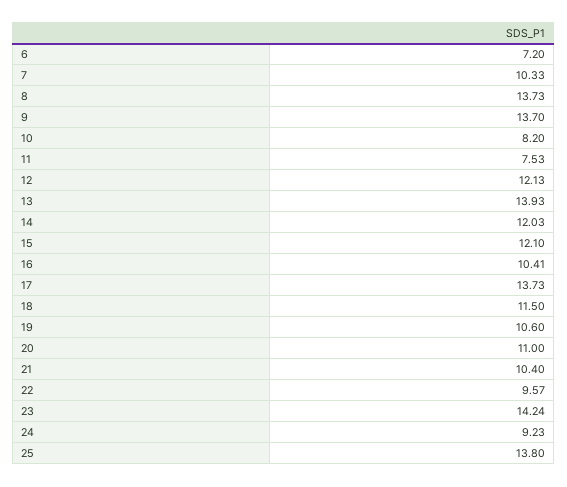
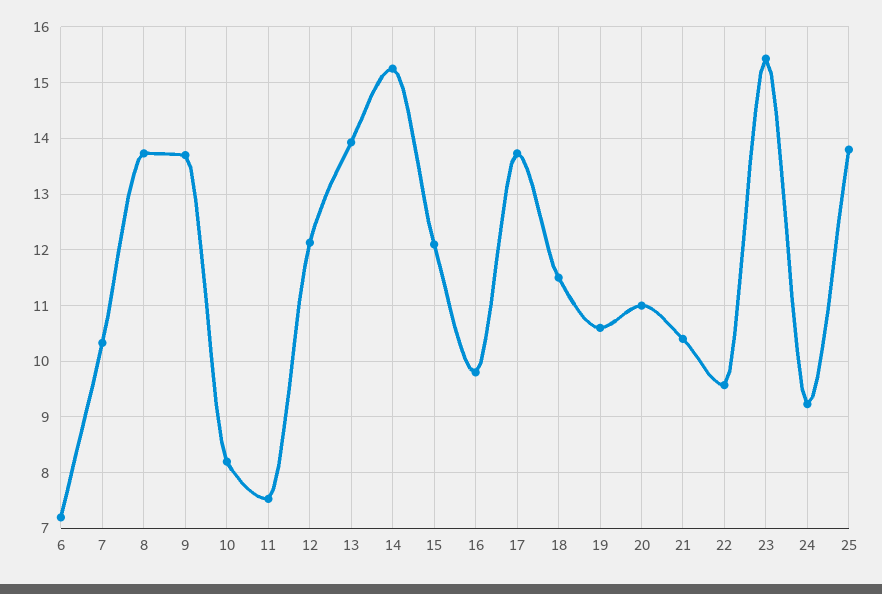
  {
    "6": 7.2,
    "7": 10.33,
    "8": 13.73,
    "9": 13.7,
    "10": 8.2,
    "11": 7.53,
    "12": 12.13,
    "13": 13.93,
-   "14": 12.03,
+   "14": 15.2,
    "15": 12.1,
-   "16": 10.41,
+   "16": 9.8,
    "17": 13.73,
    "18": 11.5,
    "19": 10.6,
    "20": 11,
    "21": 10.4,
    "22": 9.57,
-   "23": 14.24,
+   "23": 15.4,
    "24": 9.23,
    "25": 13.8
  }

